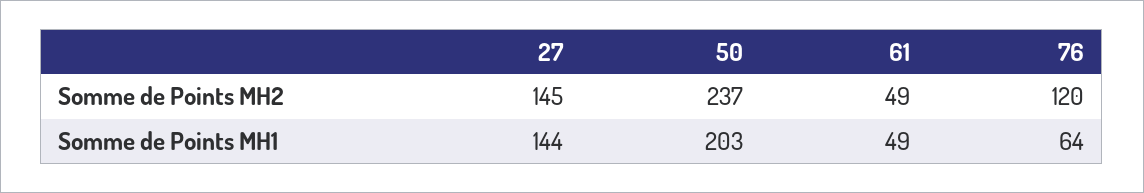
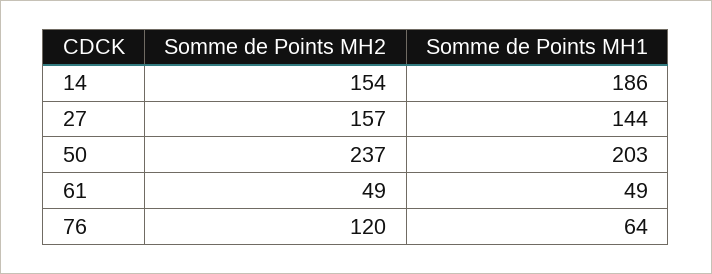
  {
    "27": {
-     "Somme de Points MH2": 145,
+     "Somme de Points MH2": 157,
      "Somme de Points MH1": 144
    },
    "50": {
      "Somme de Points MH2": 237,
      "Somme de Points MH1": 203
    },
    "61": {
      "Somme de Points MH2": 49,
      "Somme de Points MH1": 49
    },
    "76": {
      "Somme de Points MH2": 120,
      "Somme de Points MH1": 64
-   }
+   },
+   "14": {
+     "Somme de Points MH2": 154,
+     "Somme de Points MH1": 186
+   }
  }

